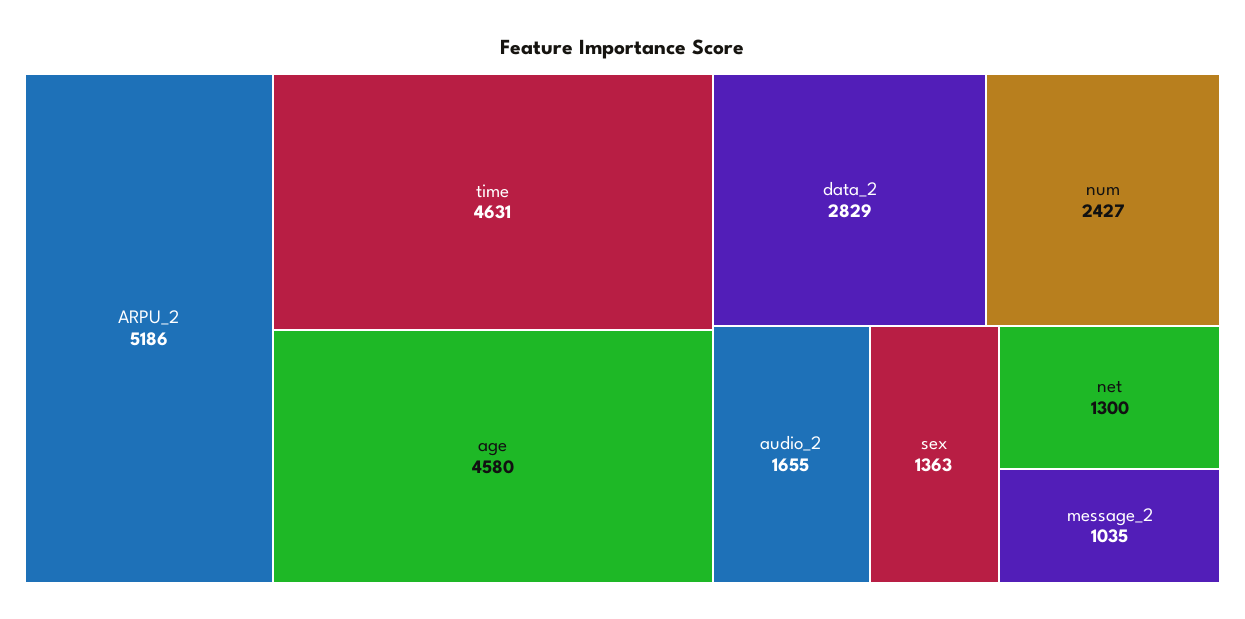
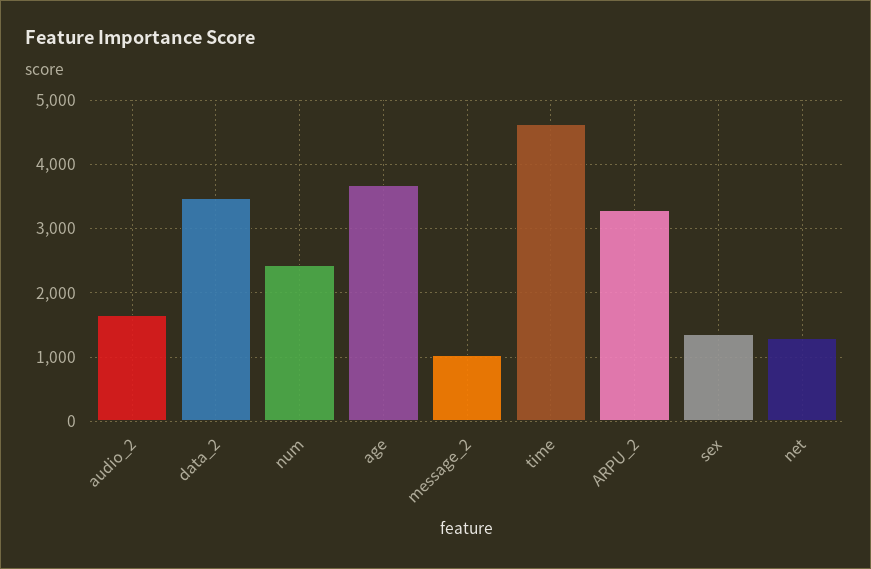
  {
-   "ARPU_2": 5186,
+   "ARPU_2": 3300,
    "time": 4631,
-   "age": 4580,
+   "age": 3700,
-   "data_2": 2829,
+   "data_2": 3500,
    "num": 2427,
    "audio_2": 1655,
    "sex": 1363,
    "net": 1300,
    "message_2": 1035
  }

